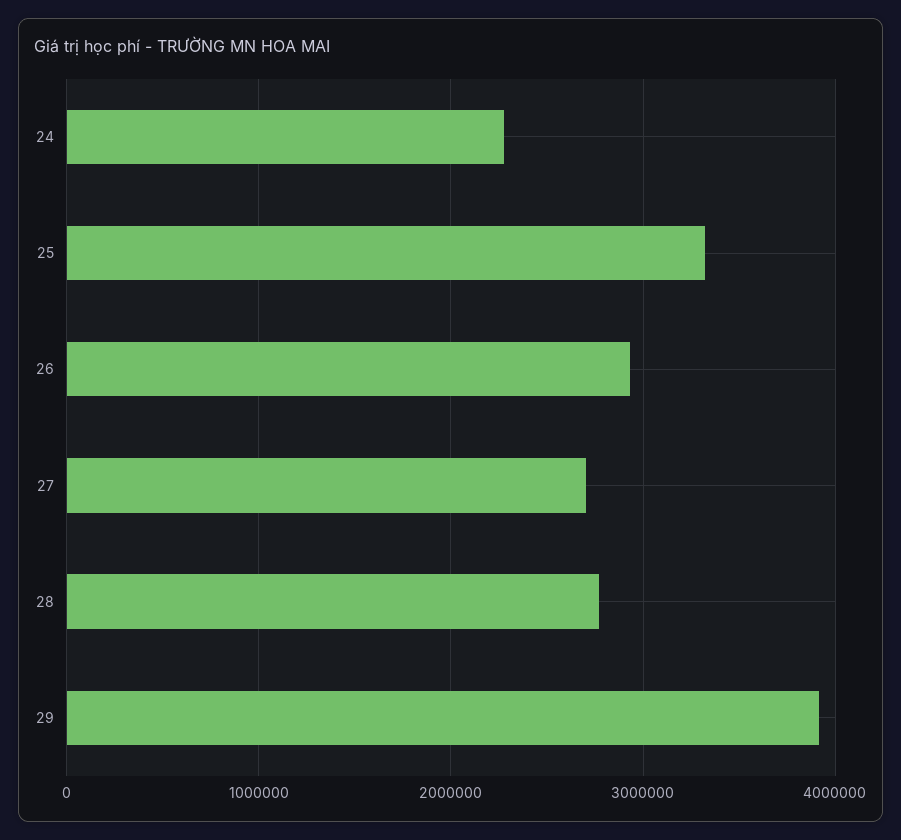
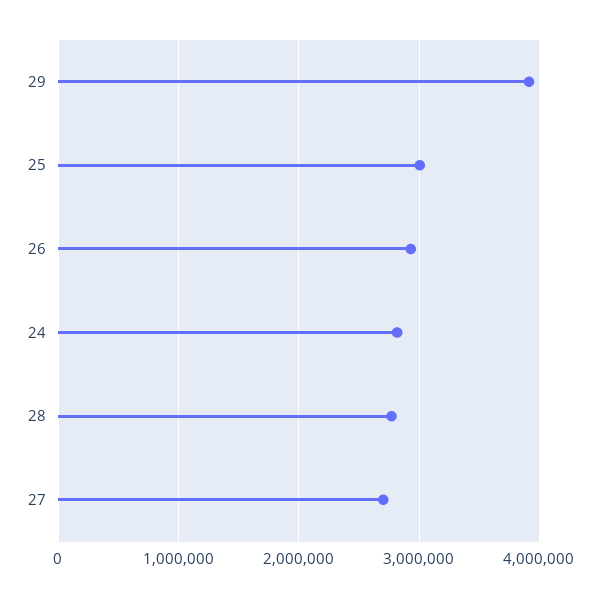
  {
-   "24": 2300000,
+   "24": 2800000,
-   "25": 3300000,
+   "25": 3000000,
    "26": 2900000,
    "27": 2700000,
    "28": 2800000,
    "29": 3900000
  }

